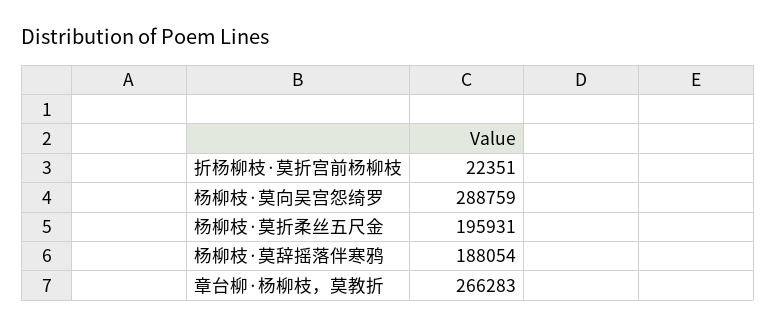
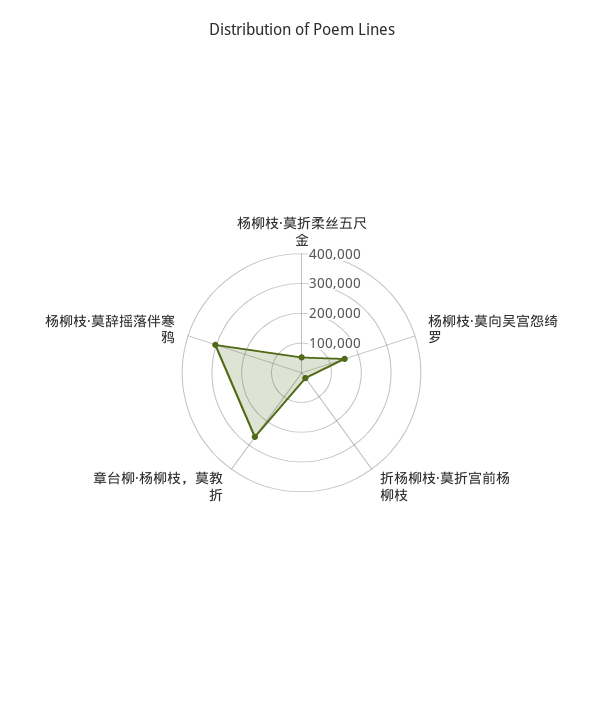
  {
    "折杨柳枝·莫折宫前杨柳枝": 22351,
-   "杨柳枝·莫向吴宫怨绮罗": 288759,
+   "杨柳枝·莫向吴宫怨绮罗": 150000,
-   "杨柳枝·莫折柔丝五尺金": 195931,
+   "杨柳枝·莫折柔丝五尺金": 50000,
-   "杨柳枝·莫辞摇落伴寒鸦": 188054,
+   "杨柳枝·莫辞摇落伴寒鸦": 300000,
    "章台柳·杨柳枝，莫教折": 266283
  }

